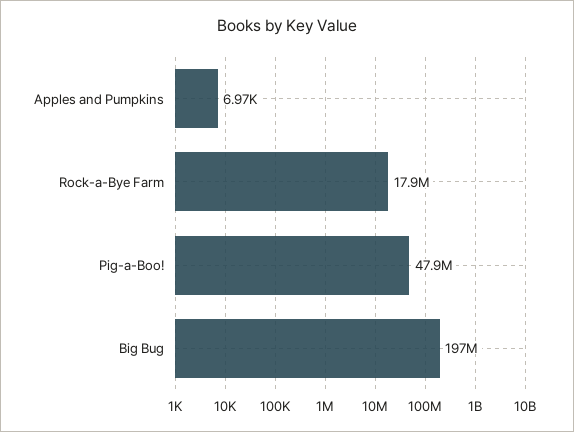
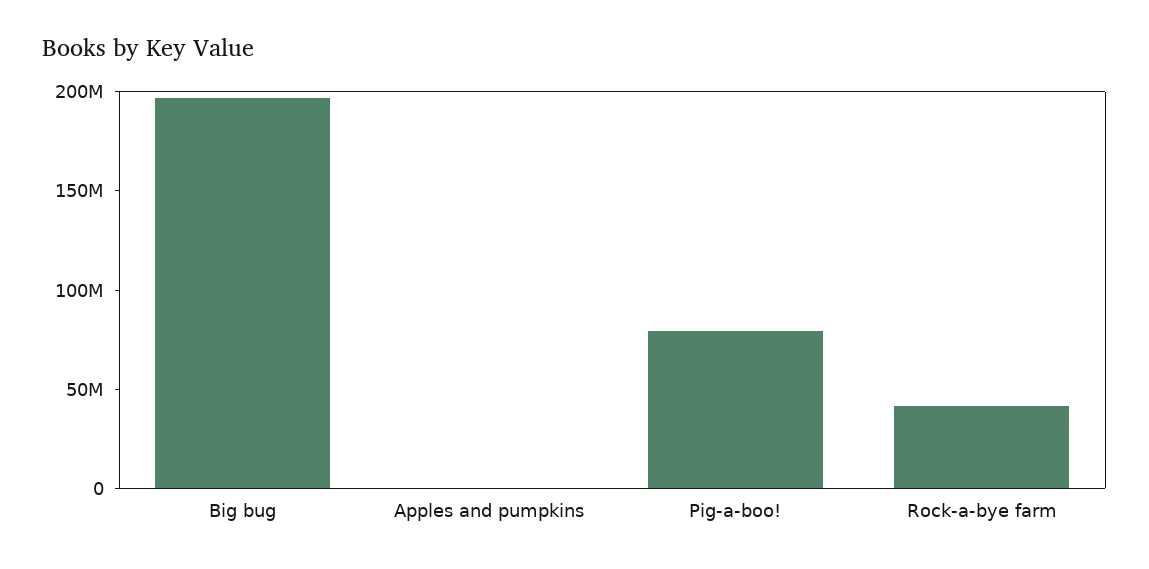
  {
    "Apples and Pumpkins": 6970,
-   "Rock-a-Bye Farm": 17900000,
+   "Rock-a-Bye Farm": 40000000,
-   "Pig-a-Boo!": 47900000,
+   "Pig-a-Boo!": 80000000,
    "Big Bug": 197000000
  }

